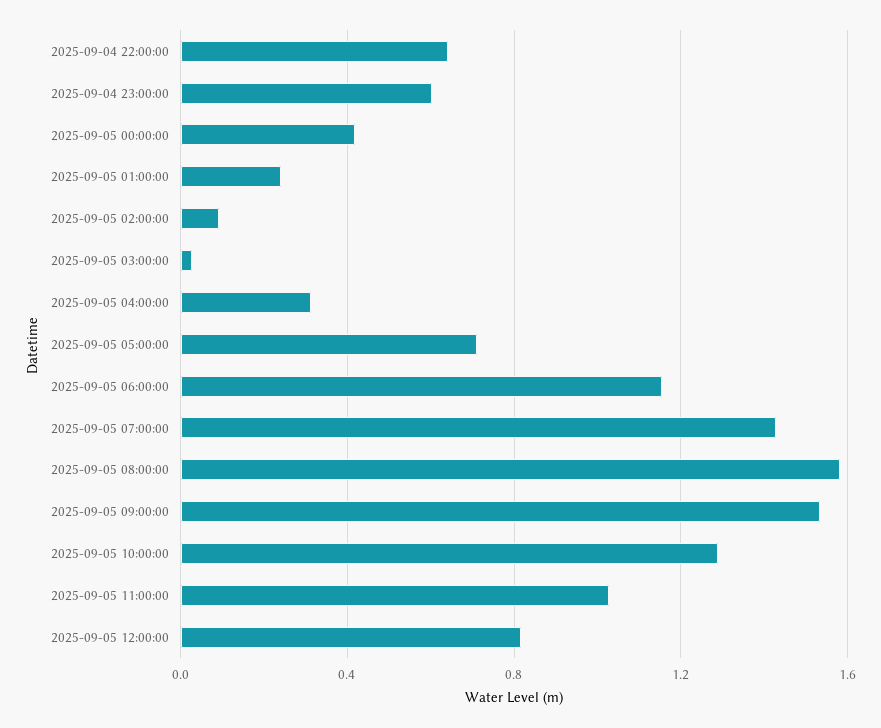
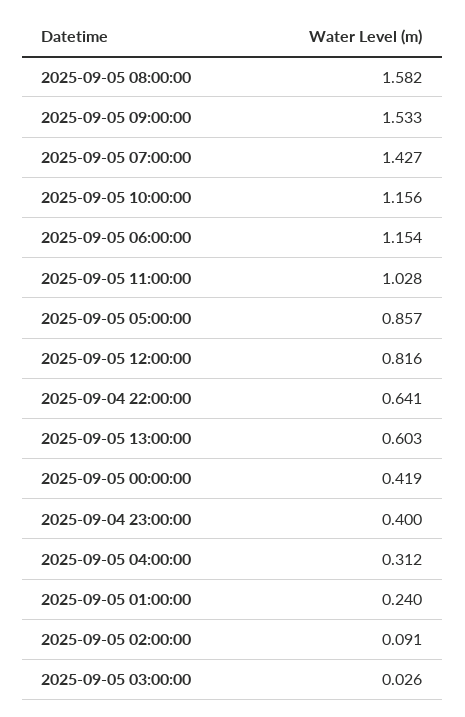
  {
    "2025-09-04 22:00:00": 0.641,
-   "2025-09-04 23:00:00": 0.6,
+   "2025-09-04 23:00:00": 0.4,
    "2025-09-05 00:00:00": 0.419,
    "2025-09-05 01:00:00": 0.24,
    "2025-09-05 02:00:00": 0.091,
    "2025-09-05 03:00:00": 0.026,
    "2025-09-05 04:00:00": 0.312,
-   "2025-09-05 05:00:00": 0.7,
+   "2025-09-05 05:00:00": 0.857,
    "2025-09-05 06:00:00": 1.154,
    "2025-09-05 07:00:00": 1.427,
    "2025-09-05 08:00:00": 1.582,
    "2025-09-05 09:00:00": 1.533,
-   "2025-09-05 10:00:00": 1.3,
+   "2025-09-05 10:00:00": 1.156,
    "2025-09-05 11:00:00": 1.028,
-   "2025-09-05 12:00:00": 0.816
+   "2025-09-05 12:00:00": 0.816,
+   "2025-09-05 13:00:00": 0.603
  }

